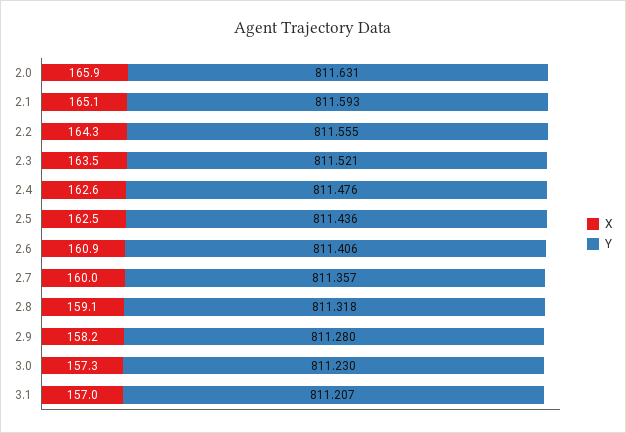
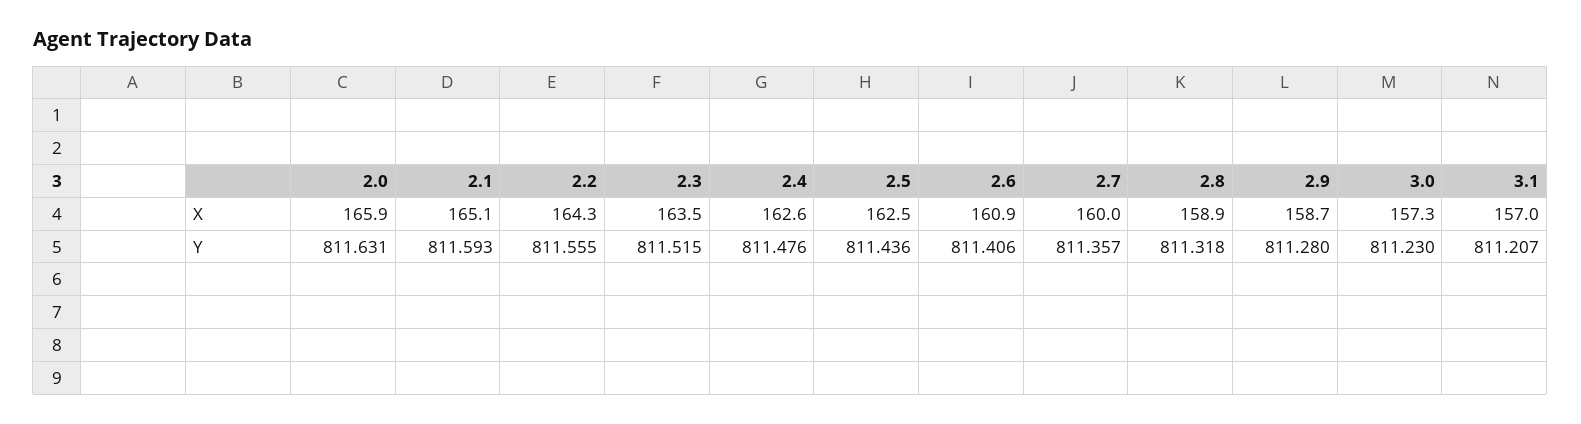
  {
    "X": {
      "2.0": 165.9,
      "2.1": 165.1,
      "2.2": 164.3,
      "2.3": 163.5,
      "2.4": 162.6,
      "2.5": 162.5,
      "2.6": 160.9,
      "2.7": 160,
-     "2.8": 159.1,
+     "2.8": 158.9,
-     "2.9": 158.2,
+     "2.9": 158.7,
      "3.0": 157.3,
      "3.1": 157
    },
    "Y": {
      "2.0": 811.631,
      "2.1": 811.593,
      "2.2": 811.555,
-     "2.3": 811.521,
+     "2.3": 811.515,
      "2.4": 811.476,
      "2.5": 811.436,
      "2.6": 811.406,
      "2.7": 811.357,
      "2.8": 811.318,
      "2.9": 811.28,
      "3.0": 811.23,
      "3.1": 811.207
    }
  }

